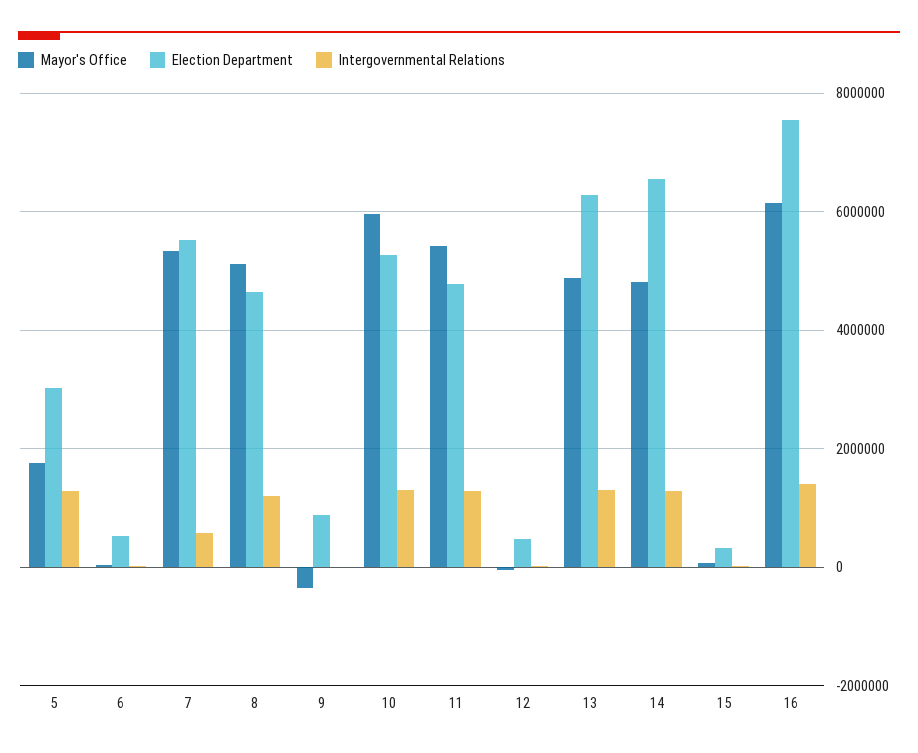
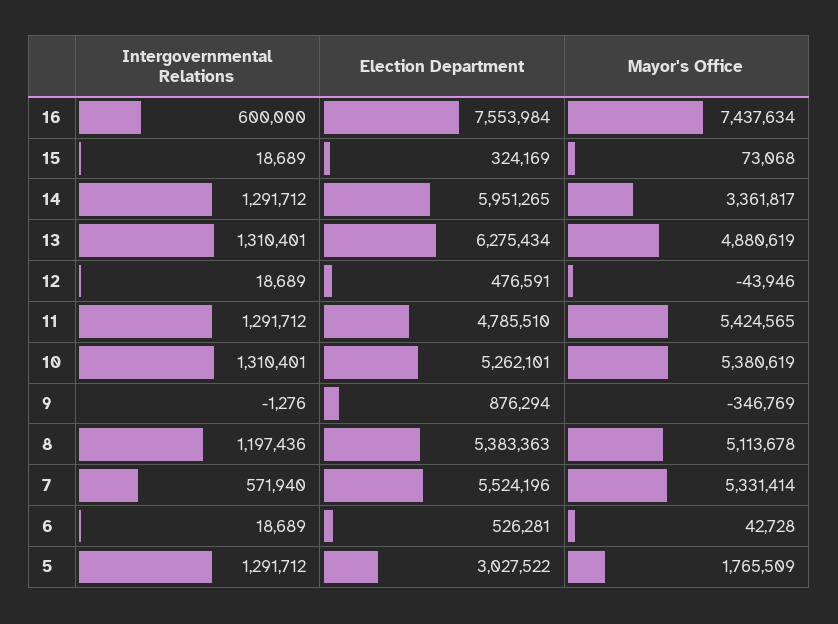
  {
    "Mayor's Office": {
      "5": 1765509,
      "6": 42728,
      "7": 5331414,
      "8": 5113678,
      "9": -346769,
-     "10": 6000000,
+     "10": 5380619,
      "11": 5424565,
      "12": -43946,
      "13": 4880619,
-     "14": 4800000,
+     "14": 3361817,
      "15": 73068,
-     "16": 6200000
+     "16": 7437634
    },
    "Election Department": {
      "5": 3027522,
      "6": 526281,
      "7": 5524196,
-     "8": 4600000,
+     "8": 5383363,
      "9": 876294,
      "10": 5262101,
      "11": 4785510,
      "12": 476591,
      "13": 6275434,
-     "14": 6600000,
+     "14": 5951265,
      "15": 324169,
      "16": 7553984
    },
    "Intergovernmental Relations": {
      "5": 1291712,
      "6": 18689,
      "7": 571940,
      "8": 1197436,
      "9": -1276,
      "10": 1310401,
      "11": 1291712,
      "12": 18689,
      "13": 1310401,
      "14": 1291712,
      "15": 18689,
-     "16": 1400000
+     "16": 600000
    }
  }

